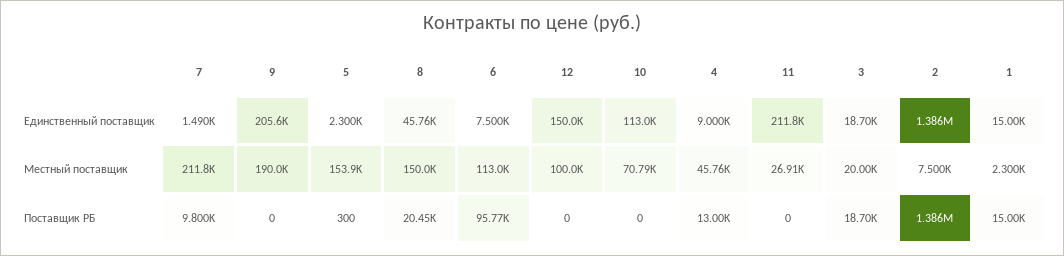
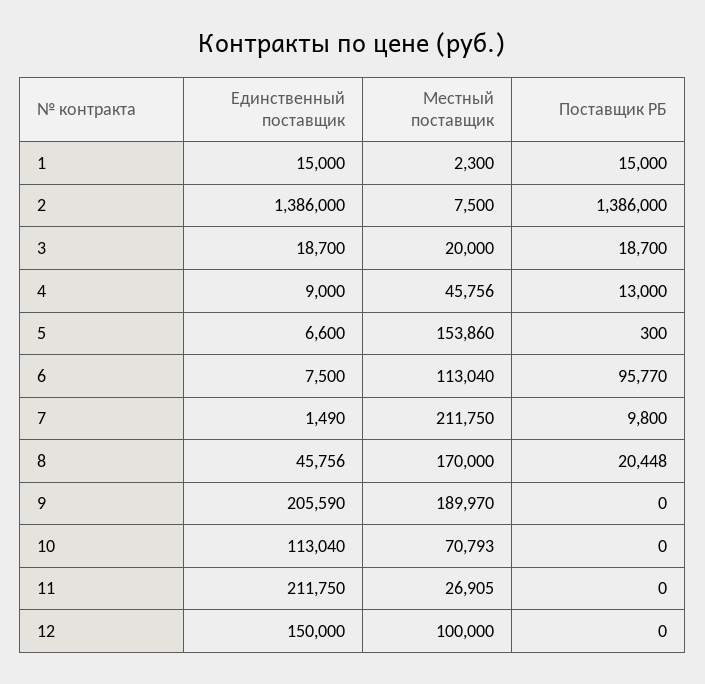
  {
    "7": {
      "Единственный поставщик": 1490,
      "Местный поставщик": 211750,
      "Поставщик РБ": 9800
    },
    "9": {
      "Единственный поставщик": 205590,
      "Местный поставщик": 189970,
      "Поставщик РБ": 0
    },
    "5": {
-     "Единственный поставщик": 2300,
+     "Единственный поставщик": 6600,
      "Местный поставщик": 153860,
      "Поставщик РБ": 300
    },
    "8": {
      "Единственный поставщик": 45756,
-     "Местный поставщик": 150000,
+     "Местный поставщик": 170000,
      "Поставщик РБ": 20448
    },
    "6": {
      "Единственный поставщик": 7500,
      "Местный поставщик": 113040,
      "Поставщик РБ": 95770
    },
    "12": {
      "Единственный поставщик": 150000,
      "Местный поставщик": 100000,
      "Поставщик РБ": 0
    },
    "10": {
      "Единственный поставщик": 113040,
      "Местный поставщик": 70793,
      "Поставщик РБ": 0
    },
    "4": {
      "Единственный поставщик": 9000,
      "Местный поставщик": 45756,
      "Поставщик РБ": 13000
    },
    "11": {
      "Единственный поставщик": 211750,
      "Местный поставщик": 26905,
      "Поставщик РБ": 0
    },
    "3": {
      "Единственный поставщик": 18700,
      "Местный поставщик": 20000,
      "Поставщик РБ": 18700
    },
    "2": {
      "Единственный поставщик": 1386000,
      "Местный поставщик": 7500,
      "Поставщик РБ": 1386000
    },
    "1": {
      "Единственный поставщик": 15000,
      "Местный поставщик": 2300,
      "Поставщик РБ": 15000
    }
  }

